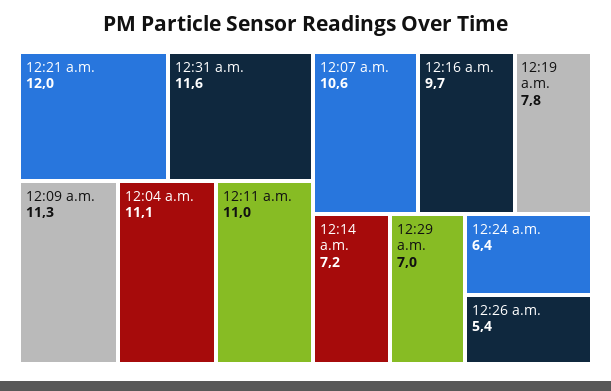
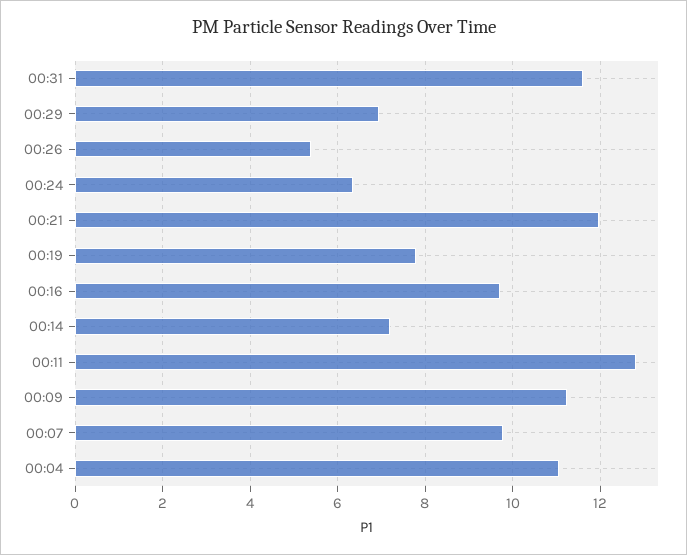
  {
    "12:21 a.m.": 12,
    "12:31 a.m.": 11.6,
    "12:09 a.m.": 11.3,
    "12:04 a.m.": 11.1,
-   "12:11 a.m.": 11,
+   "12:11 a.m.": 12.8,
-   "12:07 a.m.": 10.6,
+   "12:07 a.m.": 9.8,
    "12:16 a.m.": 9.7,
    "12:19 a.m.": 7.8,
    "12:14 a.m.": 7.2,
    "12:29 a.m.": 7,
    "12:24 a.m.": 6.4,
    "12:26 a.m.": 5.4
  }

